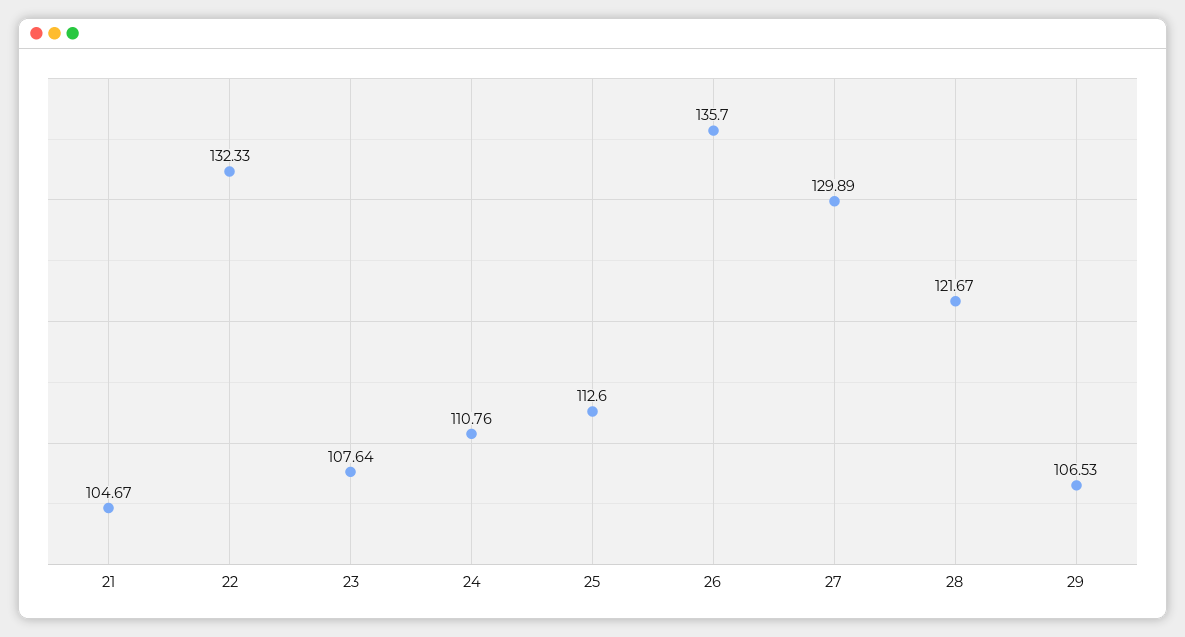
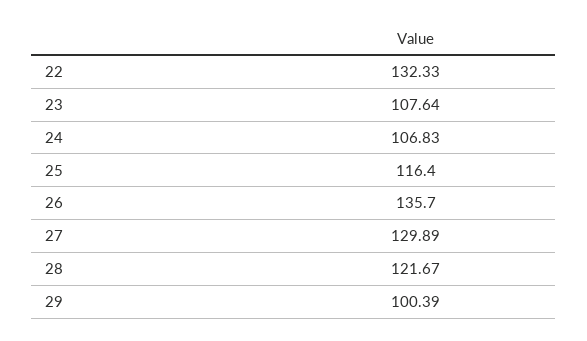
  {
-   "21": 104.67,
    "22": 132.33,
    "23": 107.64,
-   "24": 110.76,
+   "24": 106.83,
-   "25": 112.6,
+   "25": 116.4,
    "26": 135.7,
    "27": 129.89,
    "28": 121.67,
-   "29": 106.53
+   "29": 100.39
  }

